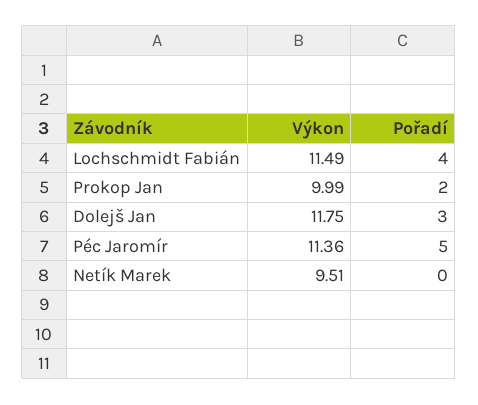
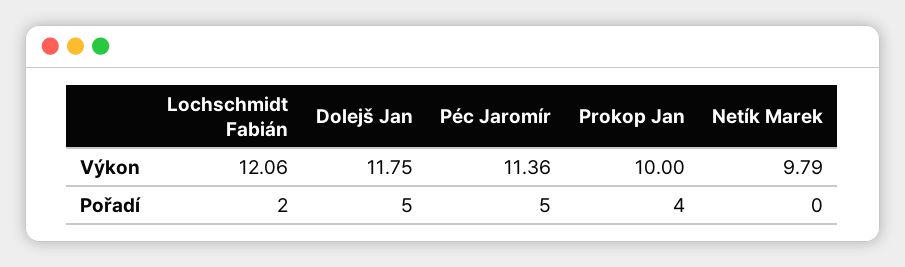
  {
    "Výkon": {
-     "Lochschmidt Fabián": 11.49,
+     "Lochschmidt Fabián": 12.06,
-     "Prokop Jan": 9.99,
+     "Prokop Jan": 10,
      "Dolejš Jan": 11.75,
      "Péc Jaromír": 11.36,
-     "Netík Marek": 9.51
+     "Netík Marek": 9.79
    },
    "Pořadí": {
-     "Lochschmidt Fabián": 4,
+     "Lochschmidt Fabián": 2,
-     "Prokop Jan": 2,
+     "Prokop Jan": 4,
-     "Dolejš Jan": 3,
+     "Dolejš Jan": 5,
      "Péc Jaromír": 5,
      "Netík Marek": 0
    }
  }

